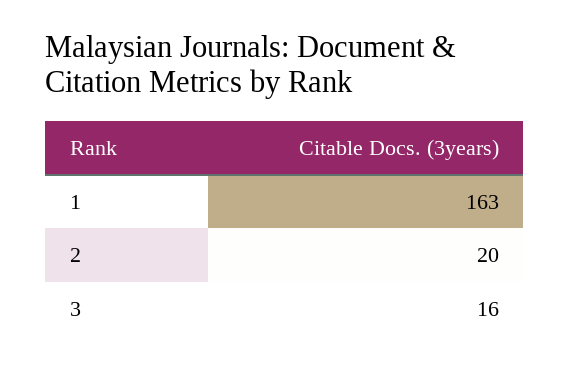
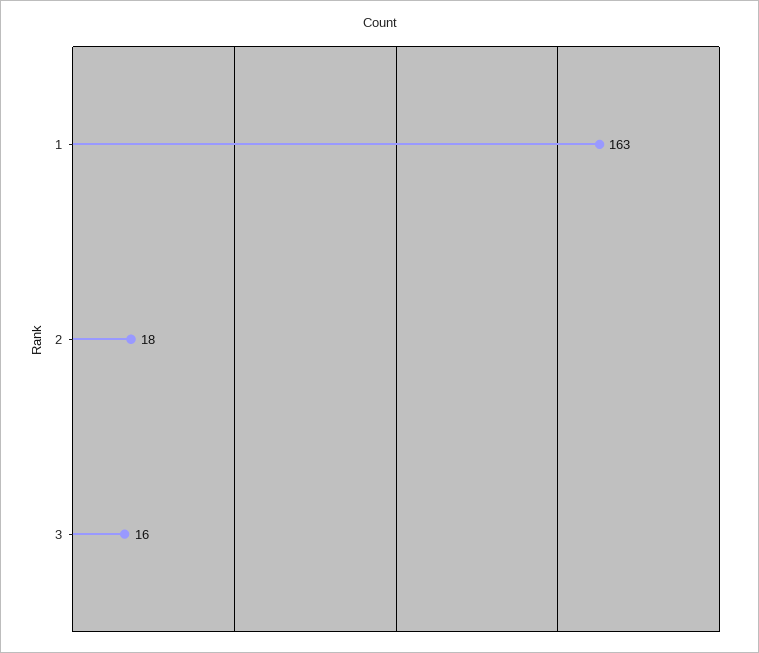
  {
    "1": 163,
-   "2": 20,
+   "2": 18,
    "3": 16
  }

